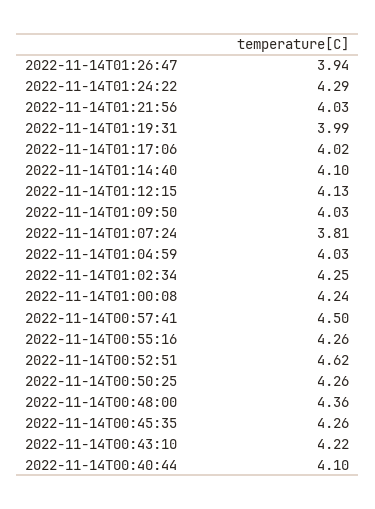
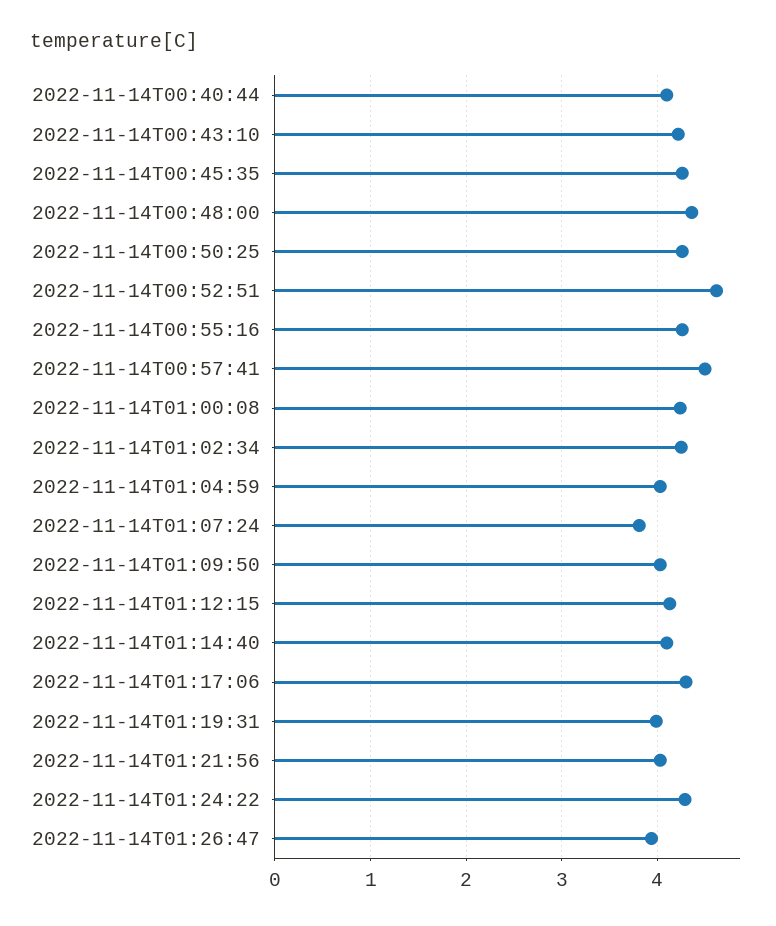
  {
    "2022-11-14T01:26:47": 3.94,
    "2022-11-14T01:24:22": 4.29,
    "2022-11-14T01:21:56": 4.03,
    "2022-11-14T01:19:31": 3.99,
-   "2022-11-14T01:17:06": 4.02,
+   "2022-11-14T01:17:06": 4.3,
    "2022-11-14T01:14:40": 4.1,
    "2022-11-14T01:12:15": 4.13,
    "2022-11-14T01:09:50": 4.03,
    "2022-11-14T01:07:24": 3.81,
    "2022-11-14T01:04:59": 4.03,
    "2022-11-14T01:02:34": 4.25,
    "2022-11-14T01:00:08": 4.24,
    "2022-11-14T00:57:41": 4.5,
    "2022-11-14T00:55:16": 4.26,
    "2022-11-14T00:52:51": 4.62,
    "2022-11-14T00:50:25": 4.26,
    "2022-11-14T00:48:00": 4.36,
    "2022-11-14T00:45:35": 4.26,
    "2022-11-14T00:43:10": 4.22,
    "2022-11-14T00:40:44": 4.1
  }

